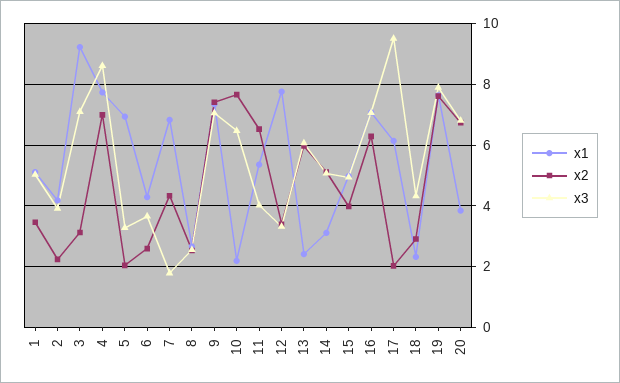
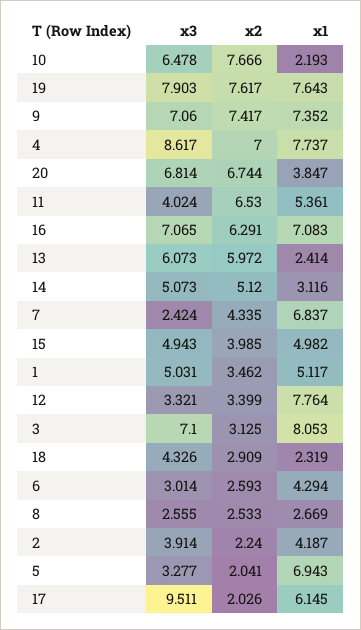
  {
    "x1": {
      "1": 5.117,
      "2": 4.187,
-     "3": 9.2,
+     "3": 8.053,
      "4": 7.737,
      "5": 6.943,
      "6": 4.294,
      "7": 6.837,
      "8": 2.669,
      "9": 7.352,
      "10": 2.193,
      "11": 5.361,
      "12": 7.764,
      "13": 2.414,
      "14": 3.116,
      "15": 4.982,
      "16": 7.083,
      "17": 6.145,
      "18": 2.319,
      "19": 7.643,
      "20": 3.847
    },
    "x2": {
      "1": 3.462,
      "2": 2.24,
      "3": 3.125,
      "4": 7,
      "5": 2.041,
      "6": 2.593,
      "7": 4.335,
      "8": 2.533,
      "9": 7.417,
      "10": 7.666,
      "11": 6.53,
      "12": 3.399,
      "13": 5.972,
      "14": 5.12,
      "15": 3.985,
      "16": 6.291,
      "17": 2.026,
      "18": 2.909,
      "19": 7.617,
      "20": 6.744
    },
    "x3": {
      "1": 5.031,
      "2": 3.914,
      "3": 7.1,
      "4": 8.617,
      "5": 3.277,
-     "6": 3.6,
+     "6": 3.014,
-     "7": 1.8,
+     "7": 2.424,
      "8": 2.555,
      "9": 7.06,
      "10": 6.478,
      "11": 4.024,
      "12": 3.321,
      "13": 6.073,
      "14": 5.073,
      "15": 4.943,
      "16": 7.065,
      "17": 9.511,
      "18": 4.326,
      "19": 7.903,
      "20": 6.814
    }
  }

